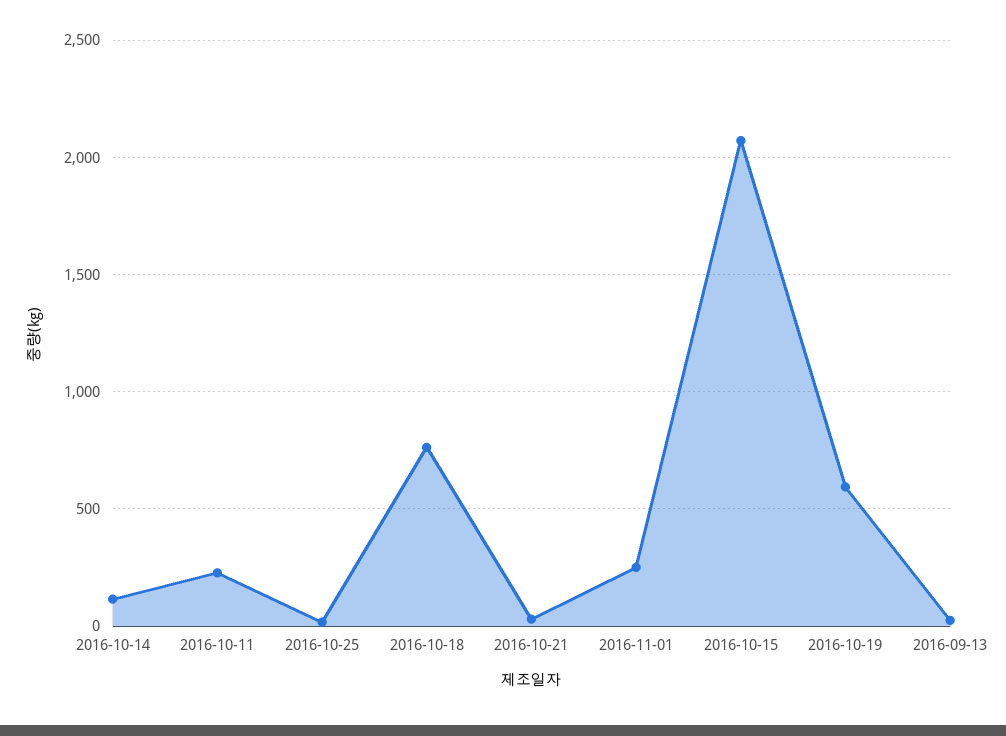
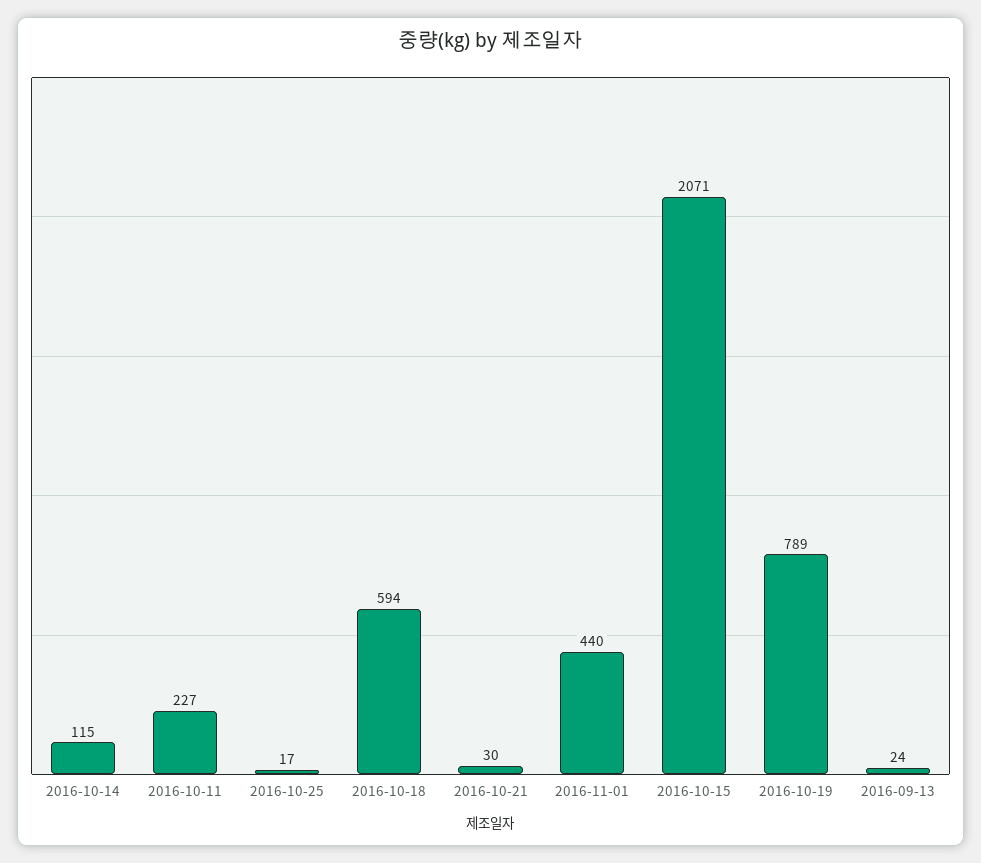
  {
    "2016-10-14": 115,
    "2016-10-11": 227,
    "2016-10-25": 17,
-   "2016-10-18": 750,
+   "2016-10-18": 594,
    "2016-10-21": 30,
-   "2016-11-01": 250,
+   "2016-11-01": 440,
    "2016-10-15": 2071,
-   "2016-10-19": 600,
+   "2016-10-19": 789,
    "2016-09-13": 24
  }

